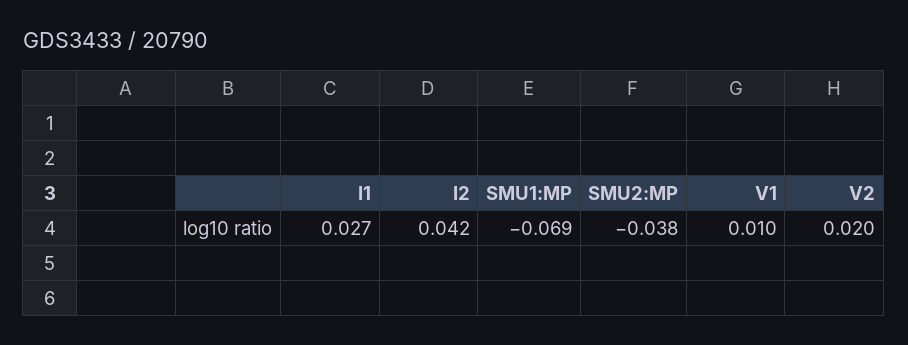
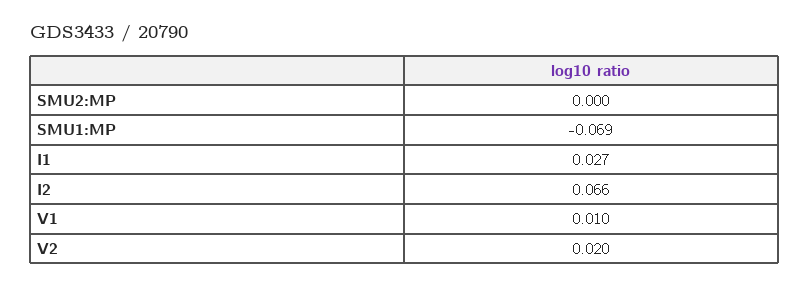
  {
    "I1": 0.027,
-   "I2": 0.042,
+   "I2": 0.066,
    "SMU1:MP": -0.069,
-   "SMU2:MP": -0.038,
+   "SMU2:MP": 0,
    "V1": 0.01,
    "V2": 0.02
  }

